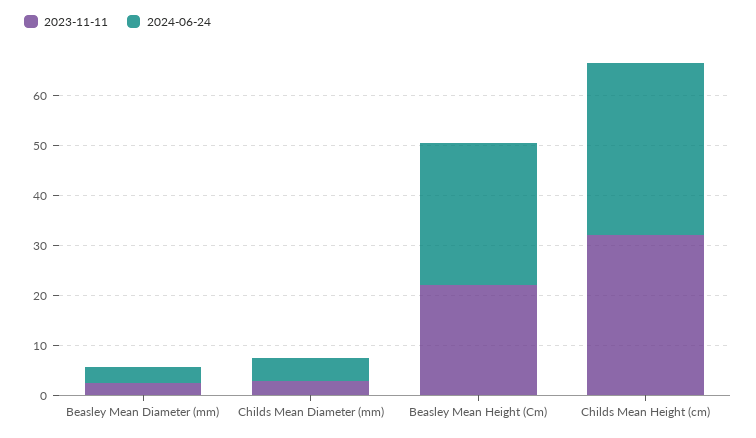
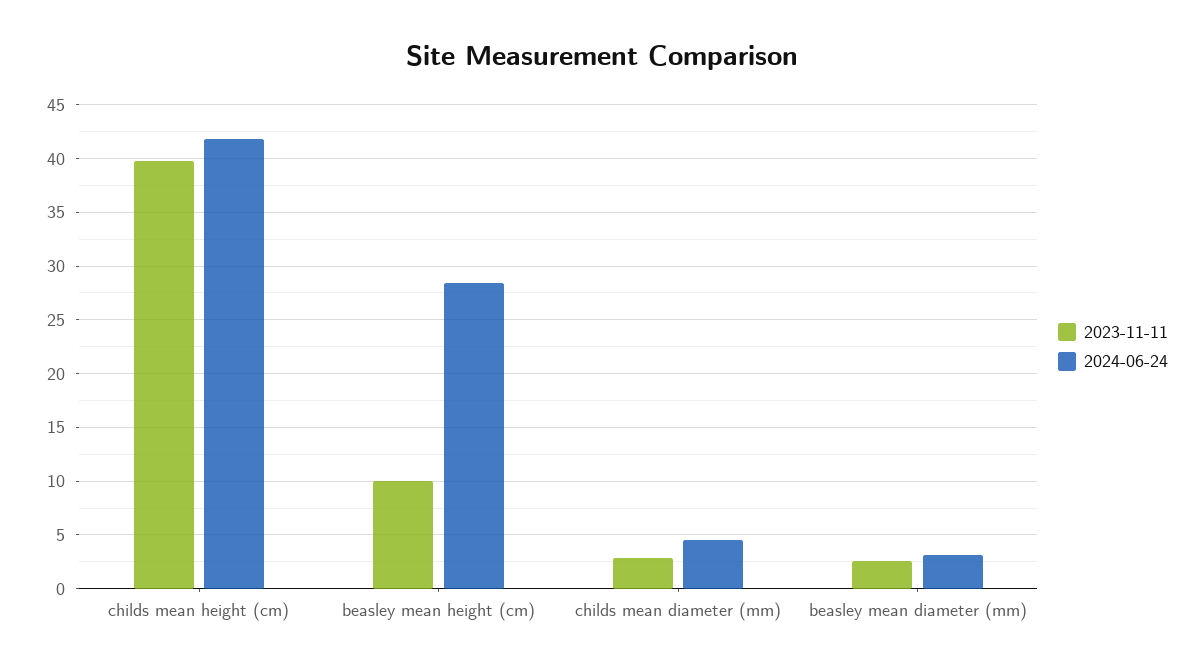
  {
    "2023-11-11": {
      "Beasley Mean Diameter (mm)": 3,
      "Childs Mean Diameter (mm)": 3,
-     "Beasley Mean Height (Cm)": 22,
+     "Beasley Mean Height (Cm)": 10,
-     "Childs Mean Height (cm)": 32
+     "Childs Mean Height (cm)": 40
    },
    "2024-06-24": {
      "Beasley Mean Diameter (mm)": 3,
      "Childs Mean Diameter (mm)": 5,
      "Beasley Mean Height (Cm)": 28,
-     "Childs Mean Height (cm)": 34
+     "Childs Mean Height (cm)": 42
    }
  }

